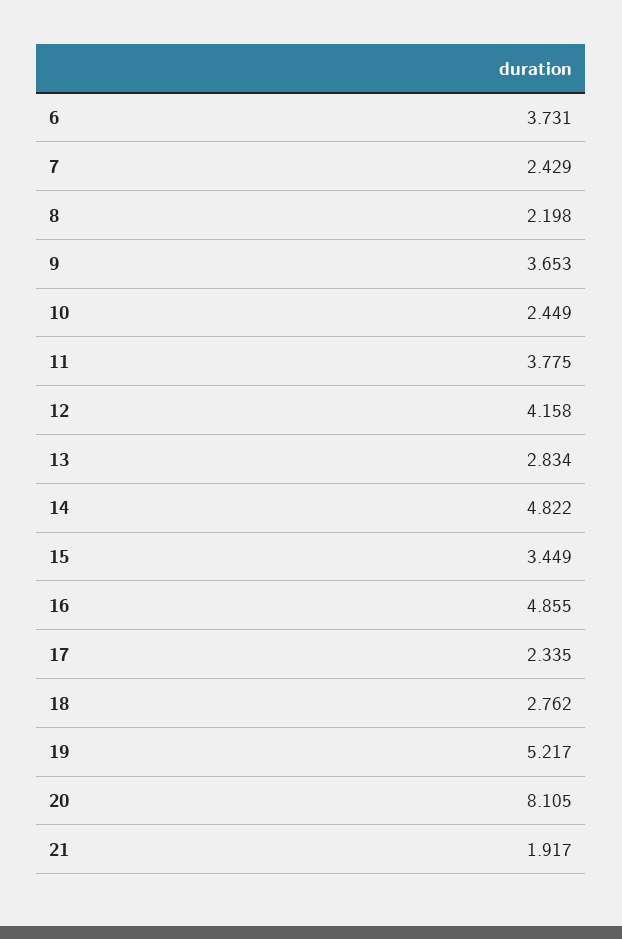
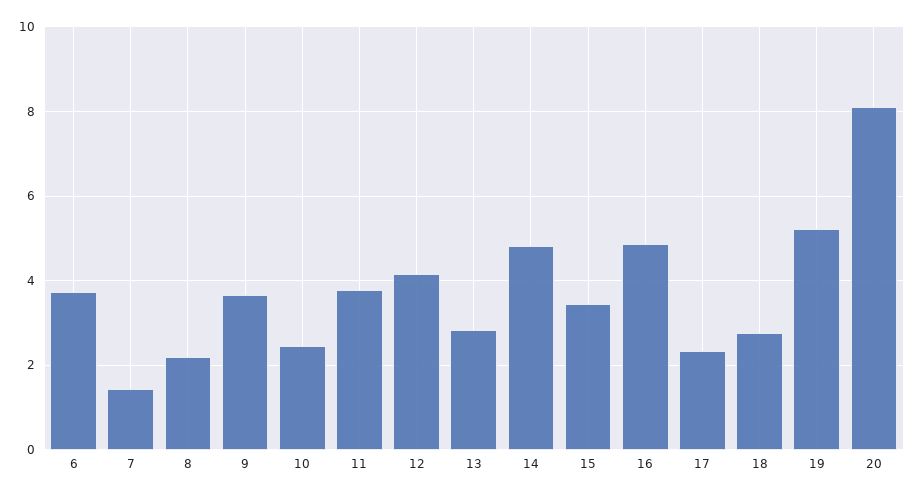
  {
    "6": 3.731,
-   "7": 2.429,
+   "7": 1.4,
    "8": 2.198,
    "9": 3.653,
    "10": 2.449,
    "11": 3.775,
    "12": 4.158,
    "13": 2.834,
    "14": 4.822,
    "15": 3.449,
    "16": 4.855,
    "17": 2.335,
    "18": 2.762,
    "19": 5.217,
-   "20": 8.105,
+   "20": 8.105
-   "21": 1.917
  }

